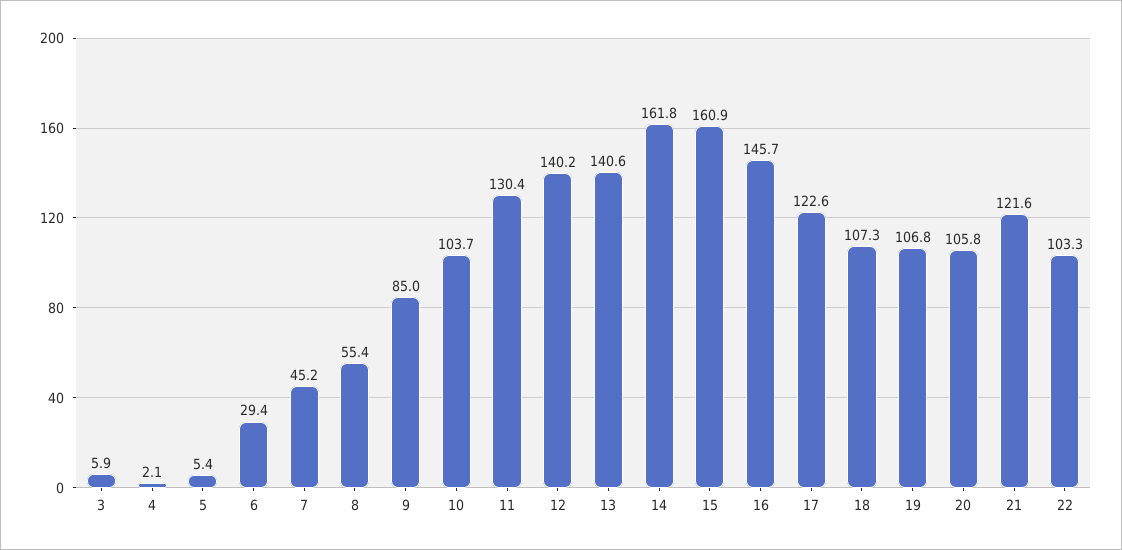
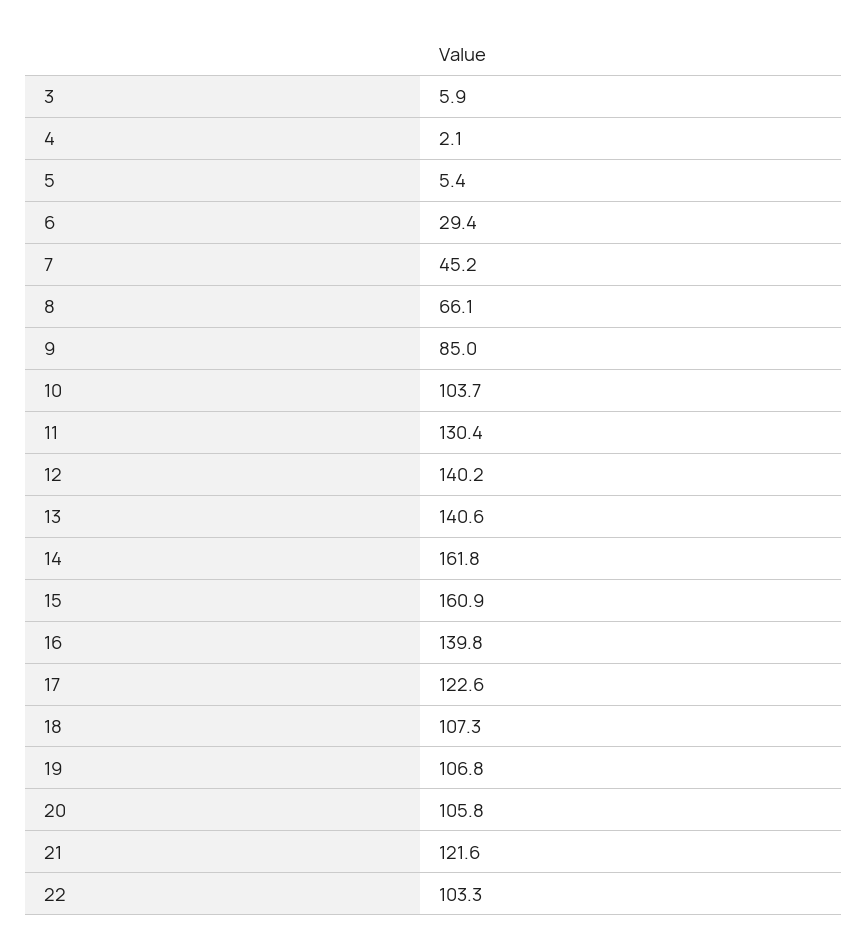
  {
    "3": 5.9,
    "4": 2.1,
    "5": 5.4,
    "6": 29.4,
    "7": 45.2,
-   "8": 55.4,
+   "8": 66.1,
    "9": 85,
    "10": 103.7,
    "11": 130.4,
    "12": 140.2,
    "13": 140.6,
    "14": 161.8,
    "15": 160.9,
-   "16": 145.7,
+   "16": 139.8,
    "17": 122.6,
    "18": 107.3,
    "19": 106.8,
    "20": 105.8,
    "21": 121.6,
    "22": 103.3
  }

